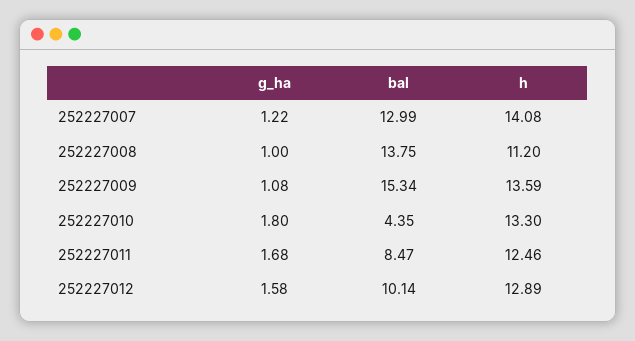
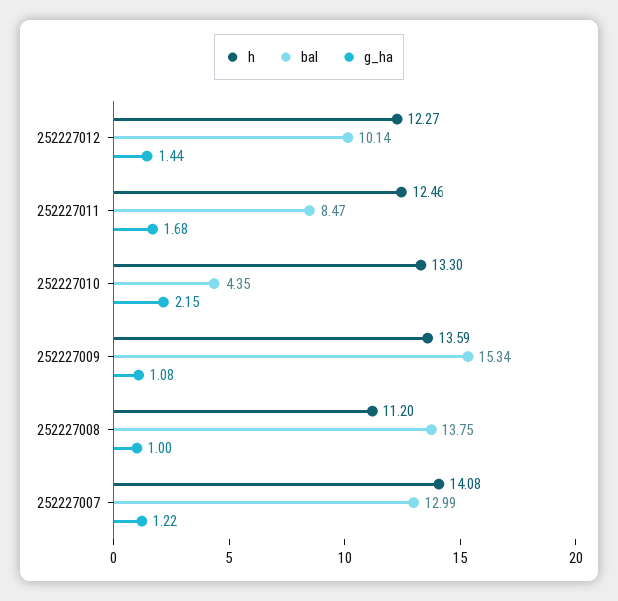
  {
    "g_ha": {
      "252227007": 1.22,
      "252227008": 1,
      "252227009": 1.08,
-     "252227010": 1.8,
+     "252227010": 2.15,
      "252227011": 1.68,
-     "252227012": 1.58
+     "252227012": 1.44
    },
    "bal": {
      "252227007": 12.99,
      "252227008": 13.75,
      "252227009": 15.34,
      "252227010": 4.35,
      "252227011": 8.47,
      "252227012": 10.14
    },
    "h": {
      "252227007": 14.08,
      "252227008": 11.2,
      "252227009": 13.59,
      "252227010": 13.3,
      "252227011": 12.46,
-     "252227012": 12.89
+     "252227012": 12.27
    }
  }

